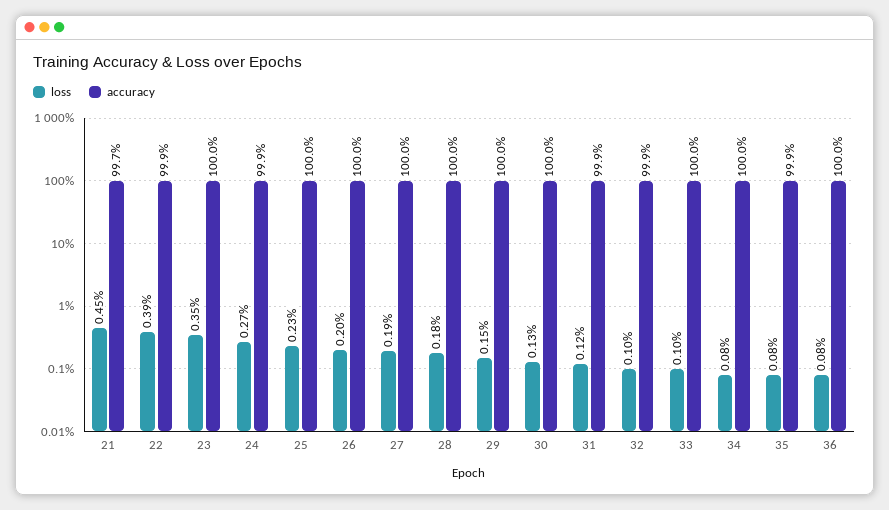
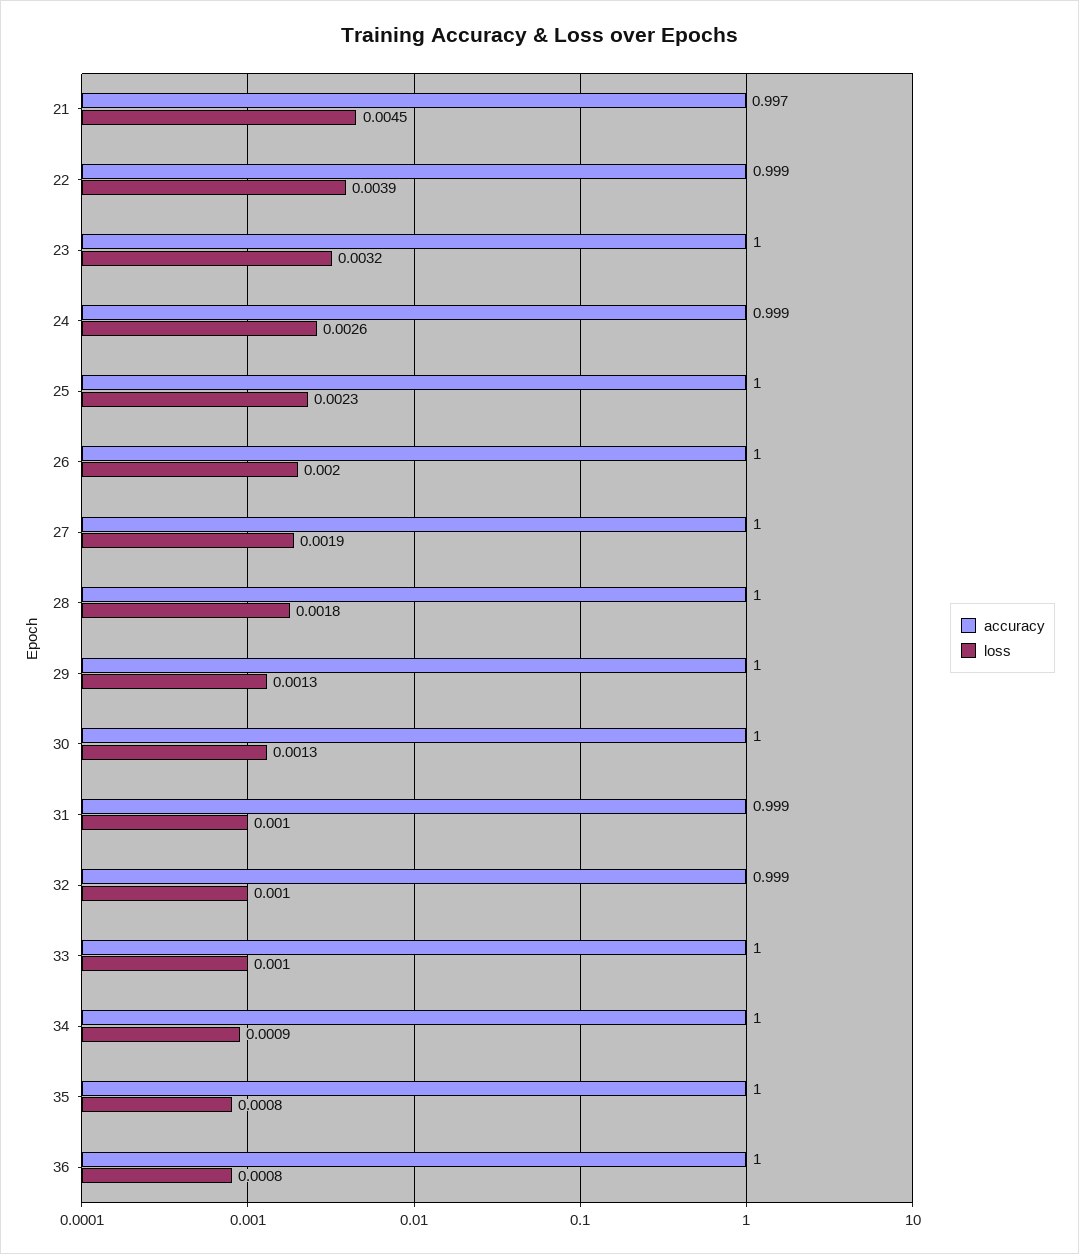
  {
    "loss": {
      "21": 0.0045,
      "22": 0.0039,
-     "23": 0.0035,
+     "23": 0.0032,
-     "24": 0.0027,
+     "24": 0.0026,
      "25": 0.0023,
      "26": 0.002,
      "27": 0.0019,
      "28": 0.0018,
-     "29": 0.0015,
+     "29": 0.0013,
      "30": 0.0013,
-     "31": 0.0012,
+     "31": 0.001,
      "32": 0.001,
      "33": 0.001,
-     "34": 0.0008,
+     "34": 0.0009,
      "35": 0.0008,
      "36": 0.0008
    },
    "accuracy": {
      "21": 0.997,
      "22": 0.999,
      "23": 1,
      "24": 0.999,
      "25": 1,
      "26": 1,
      "27": 1,
      "28": 1,
      "29": 1,
      "30": 1,
      "31": 0.999,
      "32": 0.999,
      "33": 1,
      "34": 1,
-     "35": 0.999,
+     "35": 1,
      "36": 1
    }
  }

